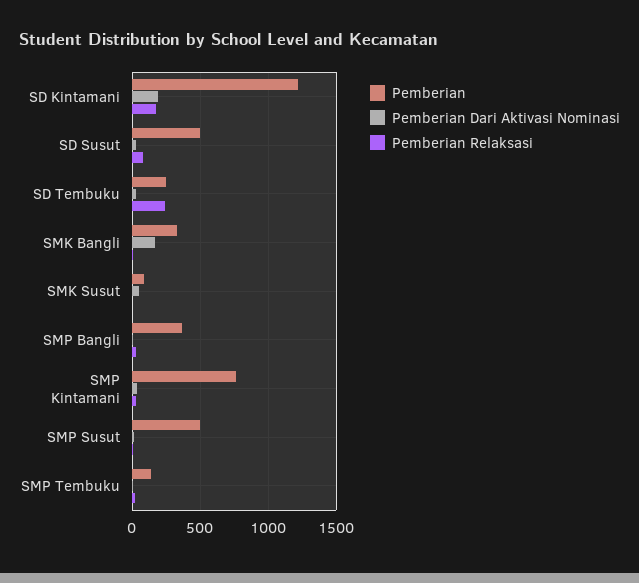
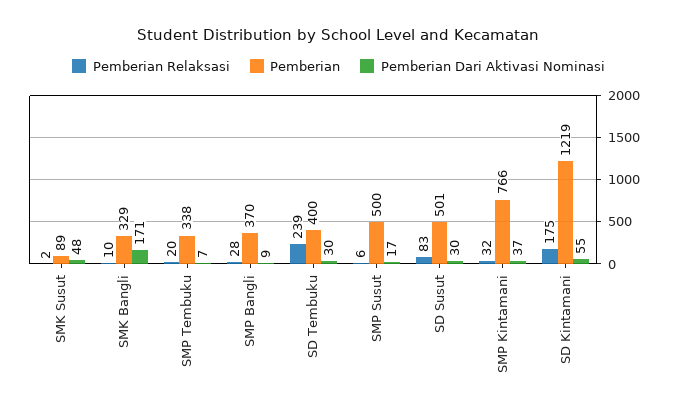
  {
    "Pemberian": {
      "SD Kintamani": 1219,
      "SD Susut": 501,
-     "SD Tembuku": 250,
+     "SD Tembuku": 400,
      "SMK Bangli": 329,
      "SMK Susut": 89,
      "SMP Bangli": 370,
      "SMP Kintamani": 766,
      "SMP Susut": 500,
-     "SMP Tembuku": 150
+     "SMP Tembuku": 338
    },
    "Pemberian Dari Aktivasi Nominasi": {
-     "SD Kintamani": 200,
+     "SD Kintamani": 55,
      "SD Susut": 30,
      "SD Tembuku": 30,
      "SMK Bangli": 171,
      "SMK Susut": 48,
      "SMP Bangli": 9,
      "SMP Kintamani": 37,
      "SMP Susut": 17,
      "SMP Tembuku": 7
    },
    "Pemberian Relaksasi": {
      "SD Kintamani": 175,
      "SD Susut": 83,
      "SD Tembuku": 239,
      "SMK Bangli": 10,
      "SMK Susut": 2,
      "SMP Bangli": 28,
      "SMP Kintamani": 32,
      "SMP Susut": 6,
      "SMP Tembuku": 20
    }
  }

